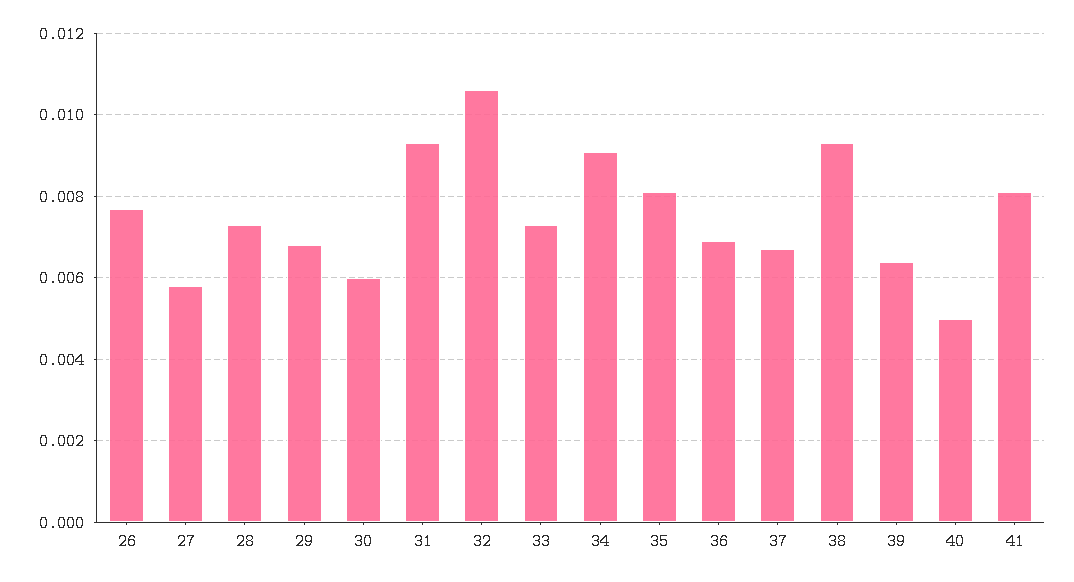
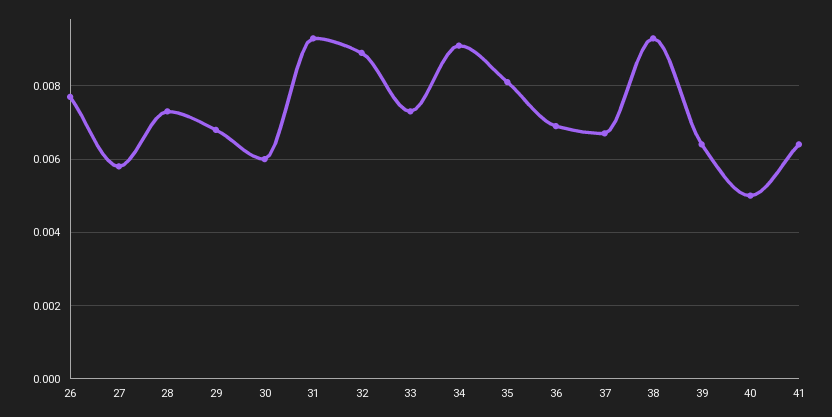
  {
    "26": 0.0075,
    "27": 0.006,
    "28": 0.0075,
    "29": 0.007,
    "30": 0.006,
    "31": 0.0095,
-   "32": 0.0105,
+   "32": 0.009,
    "33": 0.0075,
    "34": 0.009,
    "35": 0.008,
    "36": 0.007,
    "37": 0.0065,
    "38": 0.0095,
    "39": 0.0065,
    "40": 0.005,
-   "41": 0.008
+   "41": 0.0065
  }

